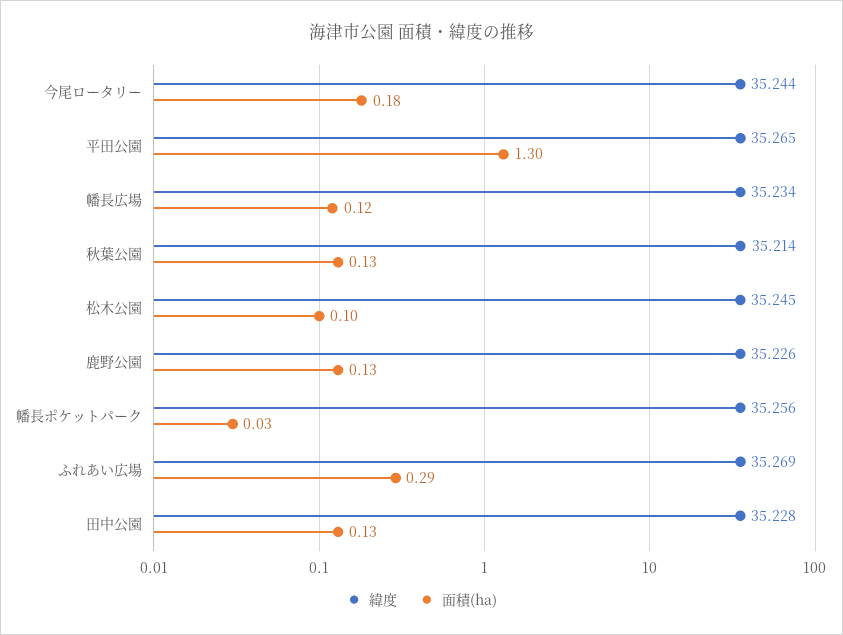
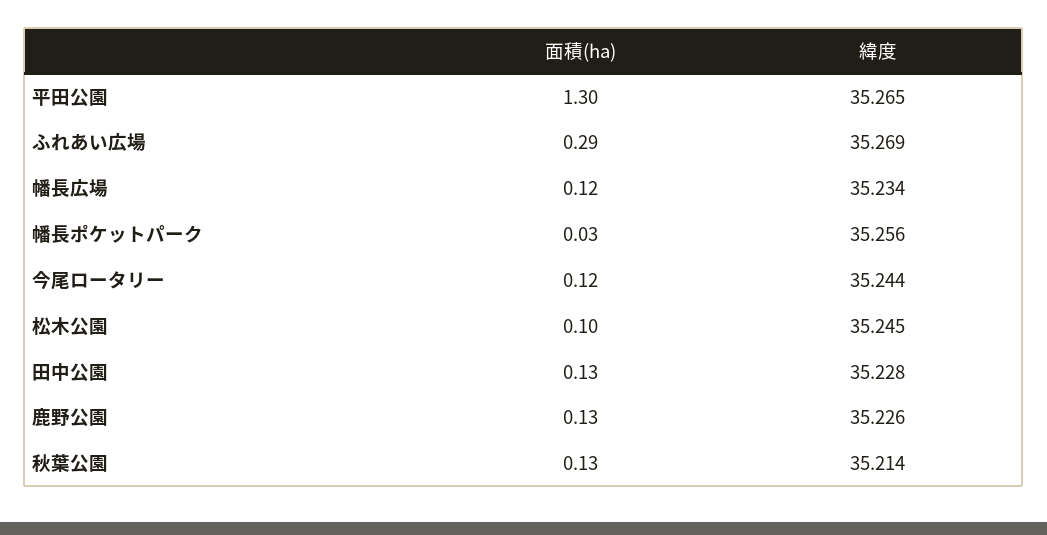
  {
    "緯度": {
      "今尾ロータリー": 35.244,
      "平田公園": 35.265,
      "幡長広場": 35.234,
      "秋葉公園": 35.214,
      "松木公園": 35.245,
      "鹿野公園": 35.226,
      "幡長ポケットパーク": 35.256,
      "ふれあい広場": 35.269,
      "田中公園": 35.228
    },
    "面積(ha)": {
-     "今尾ロータリー": 0.18,
+     "今尾ロータリー": 0.12,
      "平田公園": 1.3,
      "幡長広場": 0.12,
      "秋葉公園": 0.13,
      "松木公園": 0.1,
      "鹿野公園": 0.13,
      "幡長ポケットパーク": 0.03,
      "ふれあい広場": 0.29,
      "田中公園": 0.13
    }
  }

